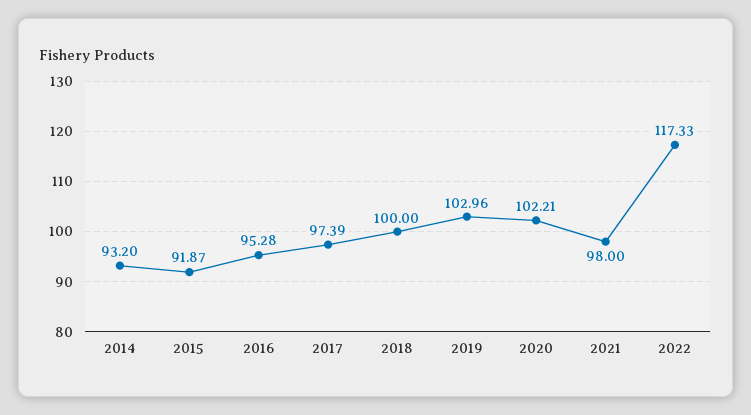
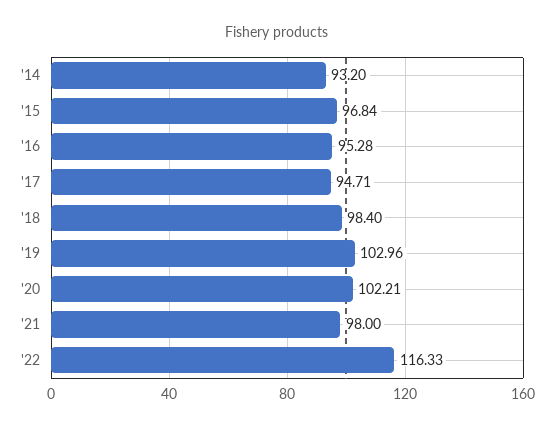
  {
    "2014": 93.2,
-   "2015": 91.87,
+   "2015": 96.84,
    "2016": 95.28,
-   "2017": 97.39,
+   "2017": 94.71,
-   "2018": 100,
+   "2018": 98.4,
    "2019": 102.96,
    "2020": 102.21,
    "2021": 98,
-   "2022": 117.33
+   "2022": 116.33
  }

